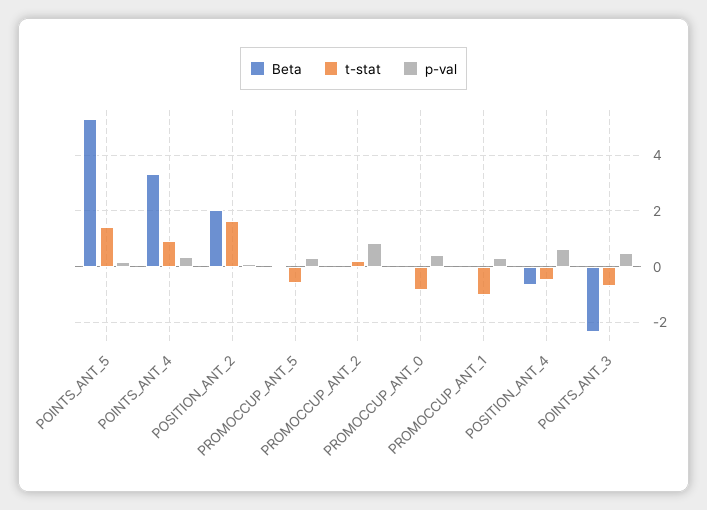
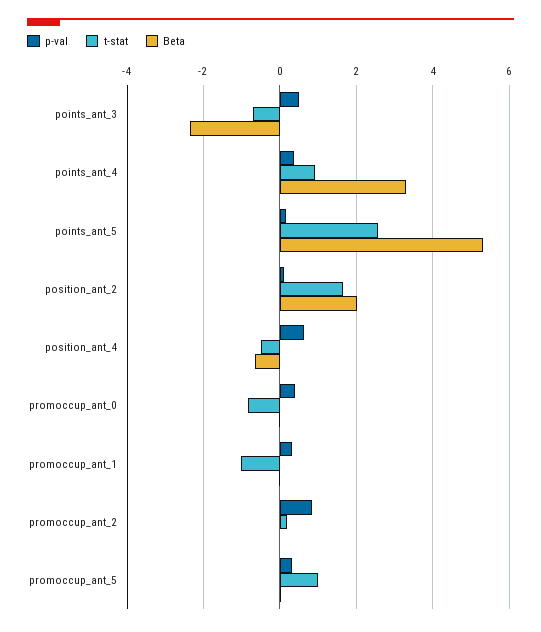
  {
    "Beta": {
      "POINTS_ANT_5": 5.4,
      "POINTS_ANT_4": 3.4,
      "POSITION_ANT_2": 2,
      "PROMOCCUP_ANT_5": 0,
      "PROMOCCUP_ANT_2": 0,
      "PROMOCCUP_ANT_0": 0,
      "PROMOCCUP_ANT_1": 0,
      "POSITION_ANT_4": -0.6,
      "POINTS_ANT_3": -2.4
    },
    "t-stat": {
-     "POINTS_ANT_5": 1.5,
+     "POINTS_ANT_5": 2.6,
      "POINTS_ANT_4": 1,
      "POSITION_ANT_2": 1.6,
-     "PROMOCCUP_ANT_5": -0.5,
+     "PROMOCCUP_ANT_5": 1,
      "PROMOCCUP_ANT_2": 0.2,
      "PROMOCCUP_ANT_0": -0.8,
      "PROMOCCUP_ANT_1": -1,
      "POSITION_ANT_4": -0.4,
      "POINTS_ANT_3": -0.6
    },
    "p-val": {
      "POINTS_ANT_5": 0.2,
      "POINTS_ANT_4": 0.4,
      "POSITION_ANT_2": 0,
      "PROMOCCUP_ANT_5": 0.4,
      "PROMOCCUP_ANT_2": 0.8,
      "PROMOCCUP_ANT_0": 0.4,
      "PROMOCCUP_ANT_1": 0.4,
      "POSITION_ANT_4": 0.6,
      "POINTS_ANT_3": 0.4
    }
  }

